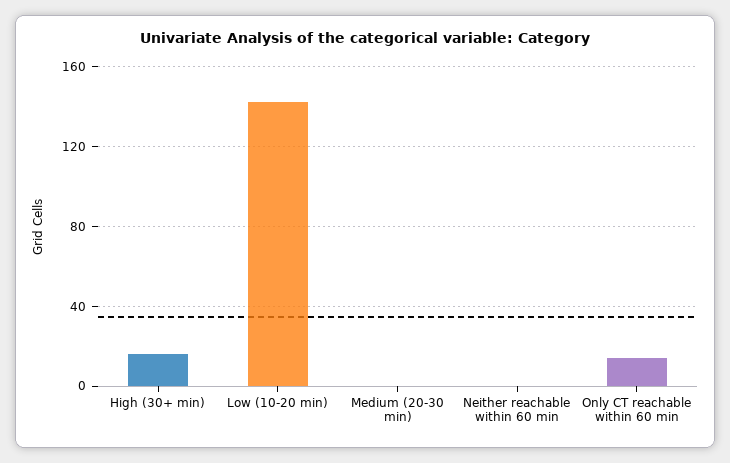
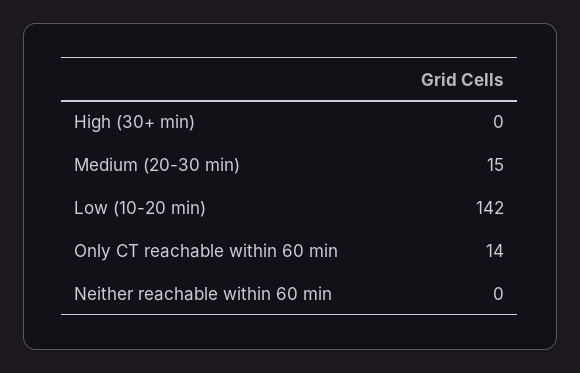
  {
-   "High (30+ min)": 15,
+   "High (30+ min)": 0,
    "Low (10-20 min)": 142,
-   "Medium (20-30 min)": 0,
+   "Medium (20-30 min)": 15,
    "Neither reachable within 60 min": 0,
    "Only CT reachable within 60 min": 14
  }

